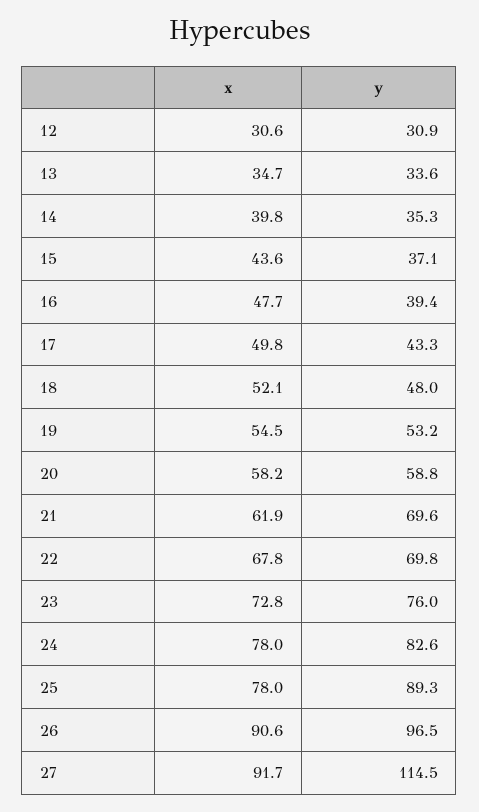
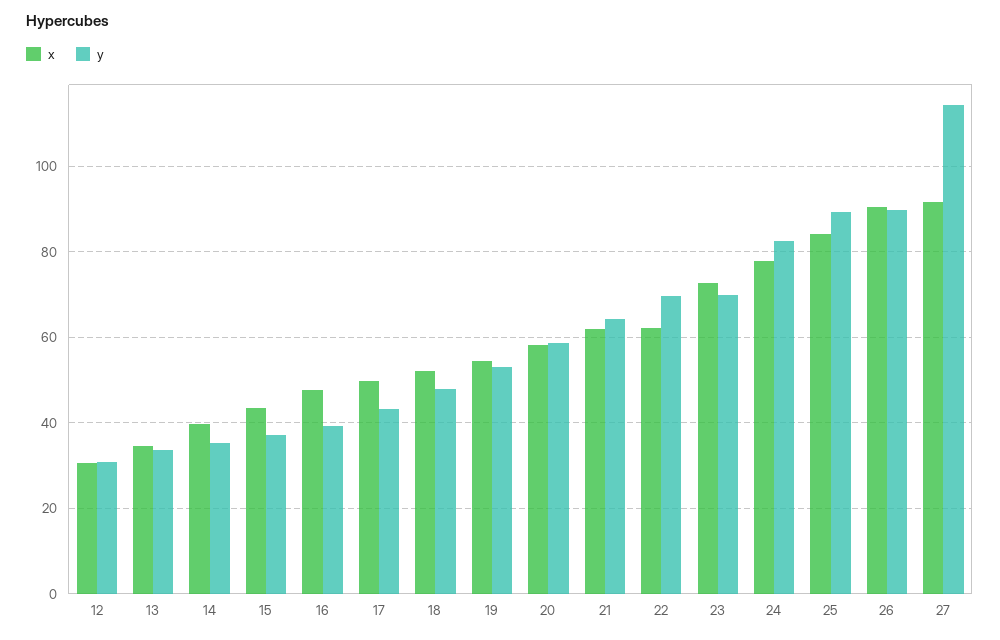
  {
    "x": {
      "12": 30.6,
      "13": 34.7,
      "14": 39.8,
      "15": 43.6,
      "16": 47.7,
      "17": 49.8,
      "18": 52.1,
      "19": 54.5,
      "20": 58.2,
      "21": 61.9,
-     "22": 67.8,
+     "22": 62,
      "23": 72.8,
      "24": 78,
-     "25": 78,
+     "25": 84,
      "26": 90.6,
      "27": 91.7
    },
    "y": {
      "12": 30.9,
      "13": 33.6,
      "14": 35.3,
      "15": 37.1,
      "16": 39.4,
      "17": 43.3,
      "18": 48,
      "19": 53.2,
      "20": 58.8,
-     "21": 69.6,
+     "21": 64,
      "22": 69.8,
-     "23": 76,
+     "23": 70,
      "24": 82.6,
      "25": 89.3,
-     "26": 96.5,
+     "26": 90,
      "27": 114.5
    }
  }

